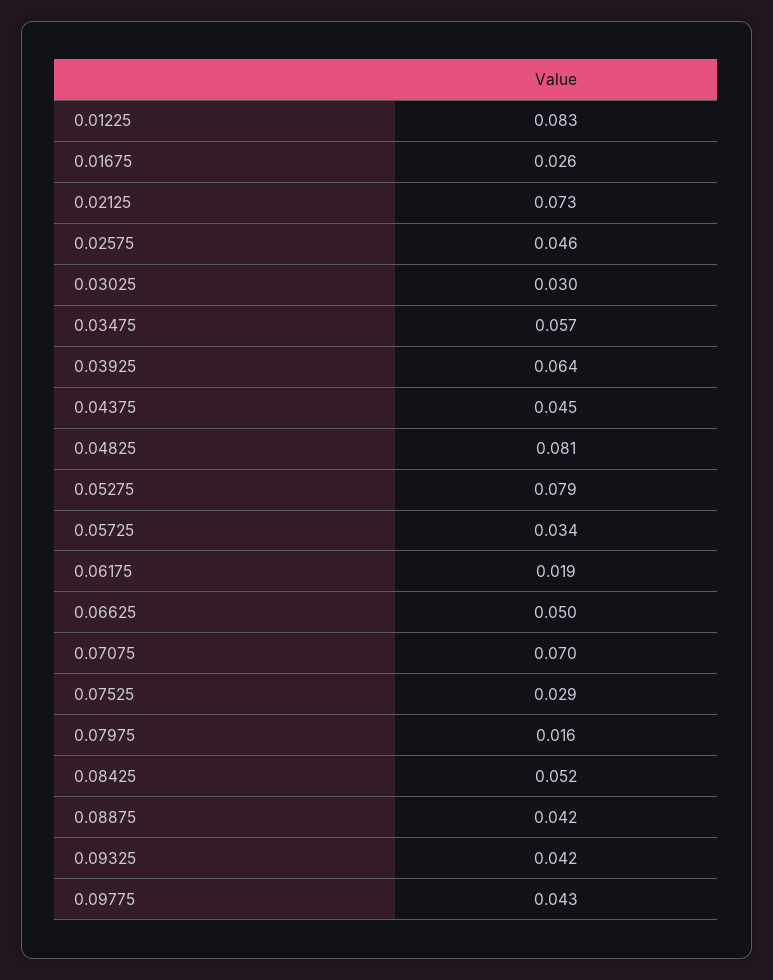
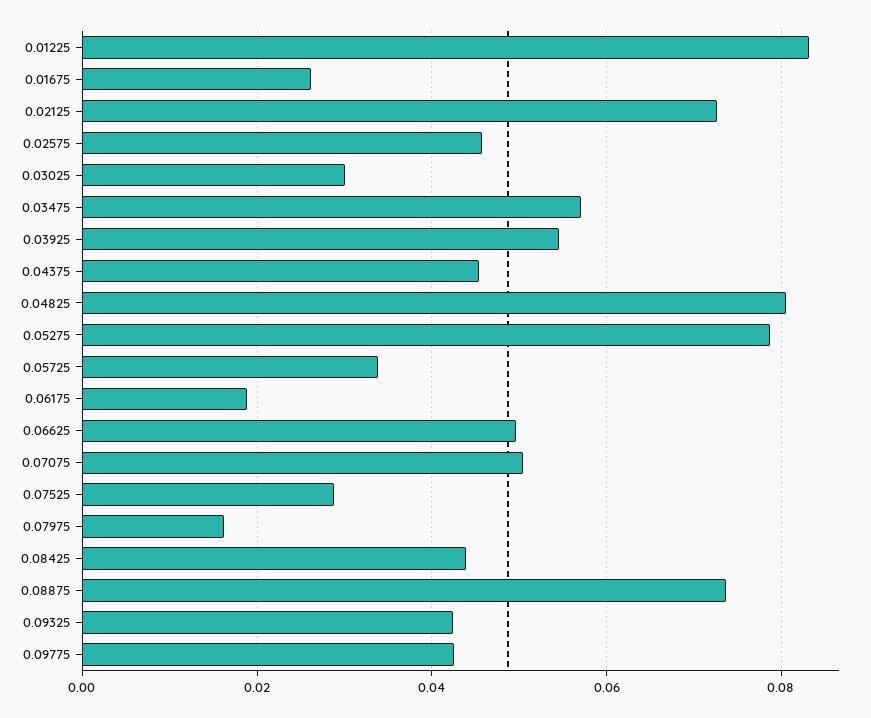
  {
    "0.01225": 0.083,
    "0.01675": 0.026,
    "0.02125": 0.073,
    "0.02575": 0.046,
    "0.03025": 0.03,
    "0.03475": 0.057,
-   "0.03925": 0.064,
+   "0.03925": 0.054,
    "0.04375": 0.045,
    "0.04825": 0.081,
    "0.05275": 0.079,
    "0.05725": 0.034,
    "0.06175": 0.019,
    "0.06625": 0.05,
-   "0.07075": 0.07,
+   "0.07075": 0.05,
    "0.07525": 0.029,
    "0.07975": 0.016,
-   "0.08425": 0.052,
+   "0.08425": 0.044,
-   "0.08875": 0.042,
+   "0.08875": 0.074,
    "0.09325": 0.042,
    "0.09775": 0.043
  }

